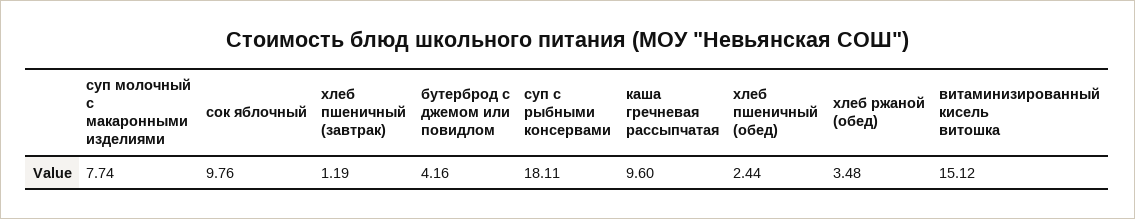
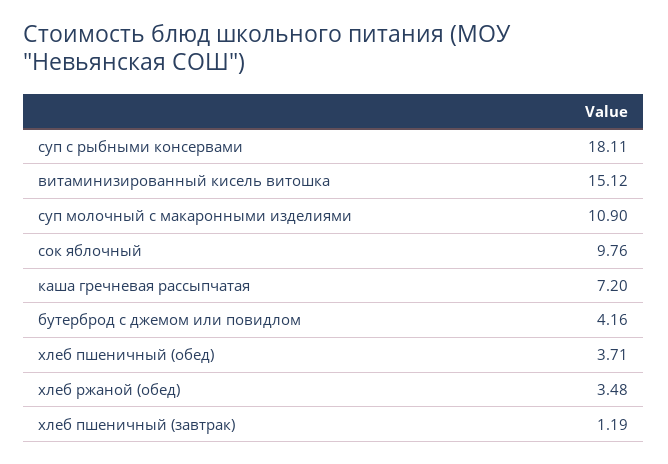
  {
-   "суп молочный с макаронными изделиями": 7.74,
+   "суп молочный с макаронными изделиями": 10.9,
    "сок яблочный": 9.76,
    "хлеб пшеничный (завтрак)": 1.19,
    "бутерброд с джемом или повидлом": 4.16,
    "суп с рыбными консервами": 18.11,
-   "каша гречневая рассыпчатая": 9.6,
+   "каша гречневая рассыпчатая": 7.2,
-   "хлеб пшеничный (обед)": 2.44,
+   "хлеб пшеничный (обед)": 3.71,
    "хлеб ржаной (обед)": 3.48,
    "витаминизированный кисель витошка": 15.12
  }

